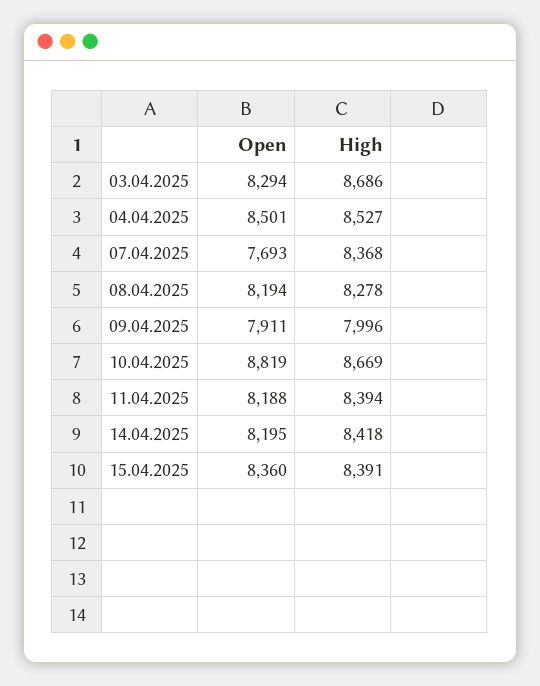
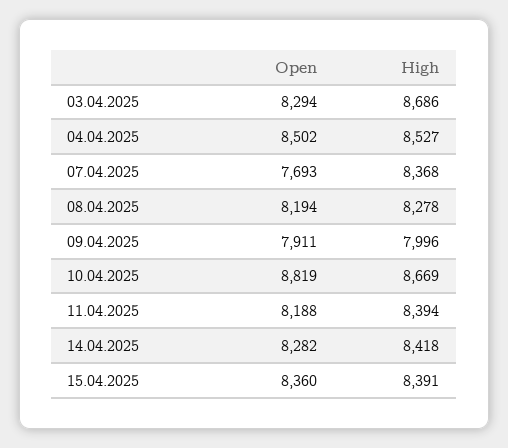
  {
    "Open": {
      "03.04.2025": 8294,
-     "04.04.2025": 8501,
+     "04.04.2025": 8502,
      "07.04.2025": 7693,
      "08.04.2025": 8194,
      "09.04.2025": 7911,
      "10.04.2025": 8819,
      "11.04.2025": 8188,
-     "14.04.2025": 8195,
+     "14.04.2025": 8282,
      "15.04.2025": 8360
    },
    "High": {
      "03.04.2025": 8686,
      "04.04.2025": 8527,
      "07.04.2025": 8368,
      "08.04.2025": 8278,
      "09.04.2025": 7996,
      "10.04.2025": 8669,
      "11.04.2025": 8394,
      "14.04.2025": 8418,
      "15.04.2025": 8391
    }
  }

